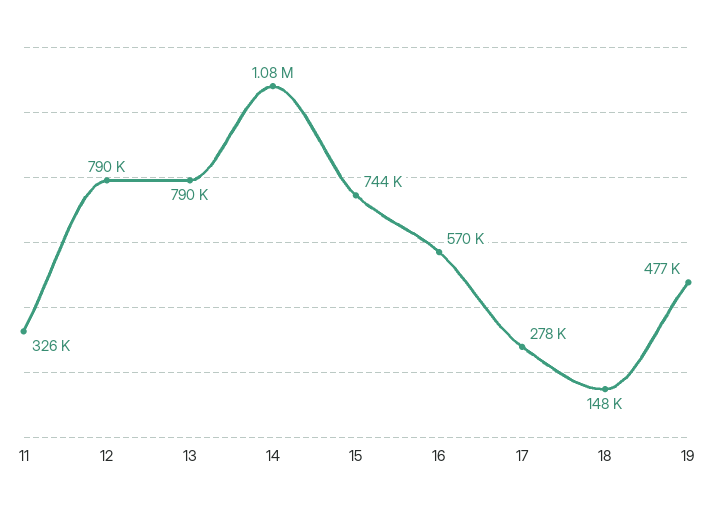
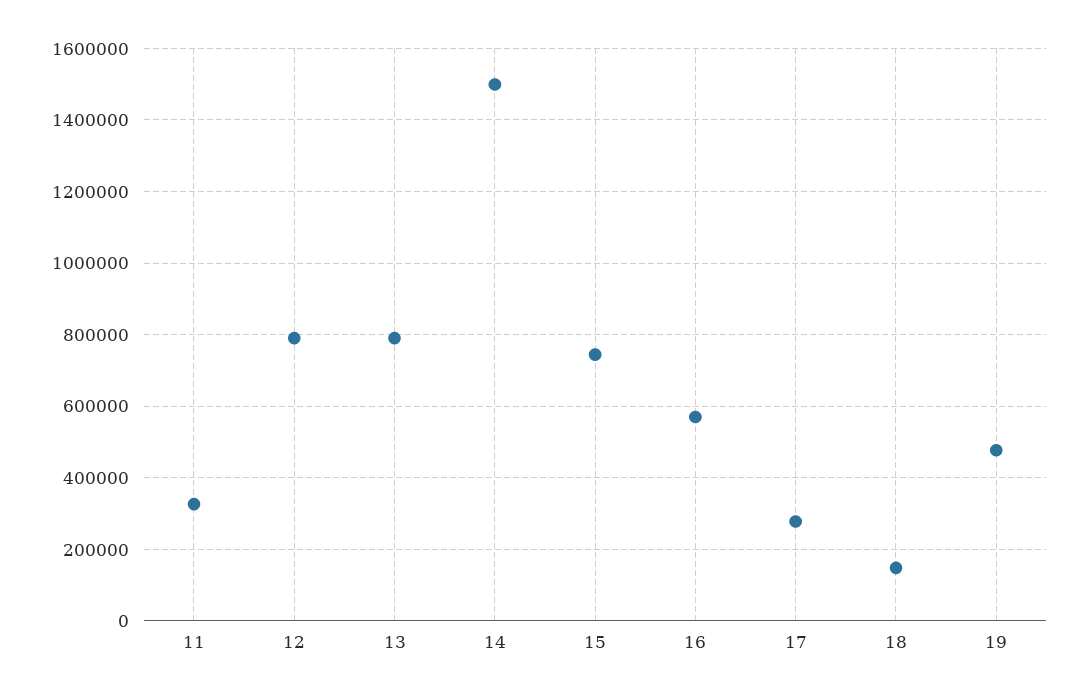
  {
    "11": 326000,
    "12": 790000,
    "13": 790000,
-   "14": 1080000,
+   "14": 1500000,
    "15": 744000,
    "16": 570000,
    "17": 278000,
    "18": 148000,
    "19": 477000
  }

